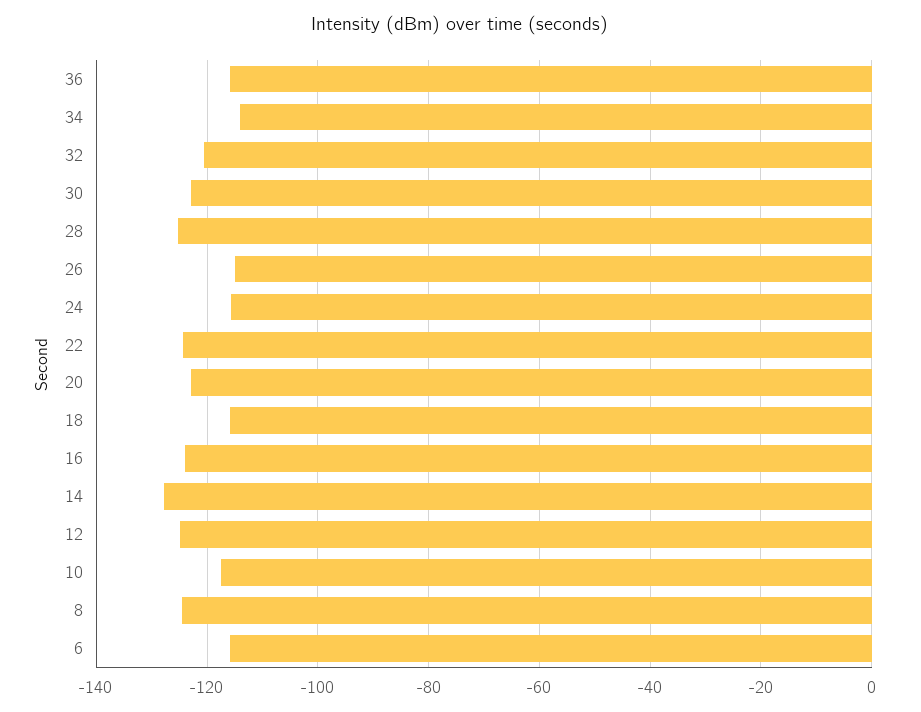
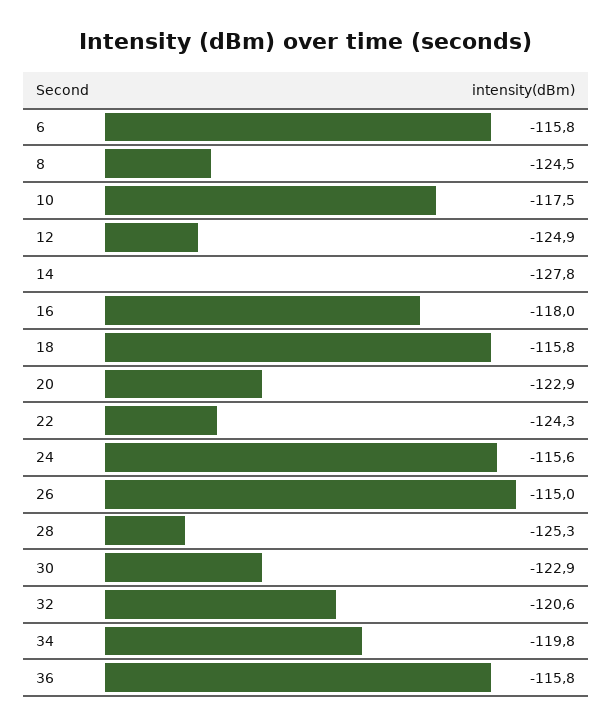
  {
    "36": -115.8,
-   "34": -114,
+   "34": -119.8,
    "32": -120.6,
    "30": -122.9,
    "28": -125.3,
    "26": -115,
    "24": -115.6,
    "22": -124.3,
    "20": -122.9,
    "18": -115.8,
-   "16": -124,
+   "16": -118,
    "14": -127.8,
    "12": -124.9,
    "10": -117.5,
    "8": -124.5,
    "6": -115.8
  }

